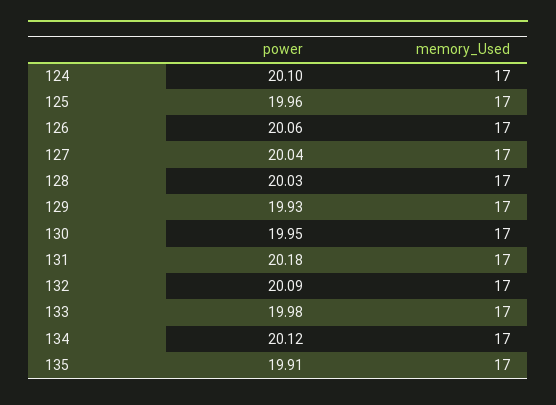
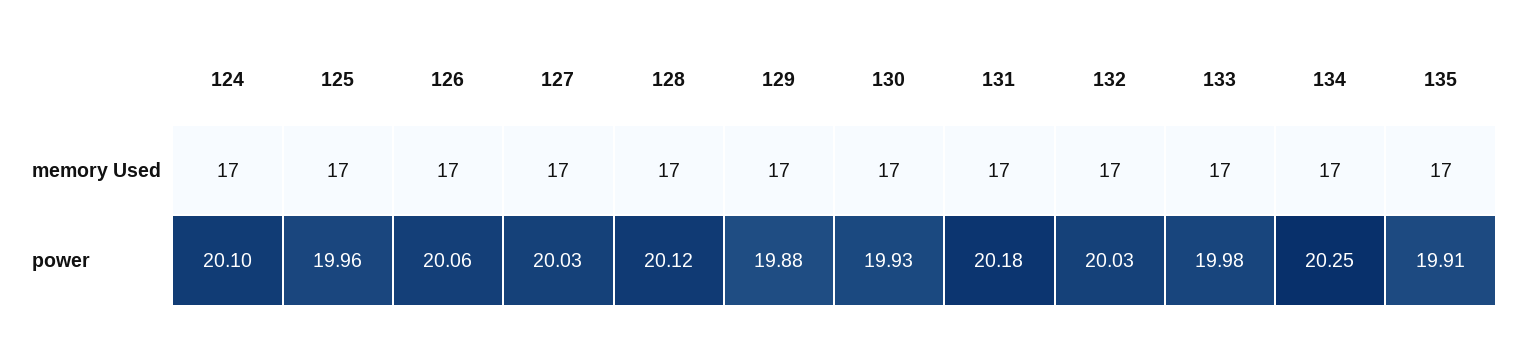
  {
    "power": {
      "124": 20.1,
      "125": 19.96,
      "126": 20.06,
-     "127": 20.04,
+     "127": 20.03,
-     "128": 20.03,
+     "128": 20.12,
-     "129": 19.93,
+     "129": 19.88,
-     "130": 19.95,
+     "130": 19.93,
      "131": 20.18,
-     "132": 20.09,
+     "132": 20.03,
      "133": 19.98,
-     "134": 20.12,
+     "134": 20.25,
      "135": 19.91
    },
    "memory_Used": {
      "124": 17,
      "125": 17,
      "126": 17,
      "127": 17,
      "128": 17,
      "129": 17,
      "130": 17,
      "131": 17,
      "132": 17,
      "133": 17,
      "134": 17,
      "135": 17
    }
  }

